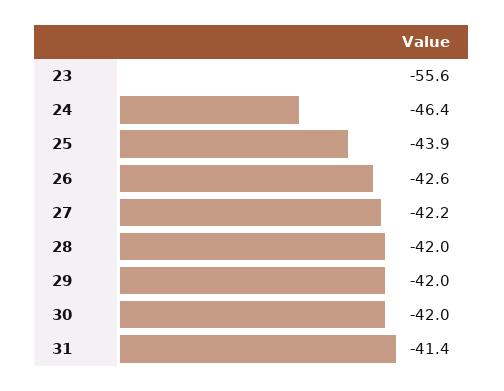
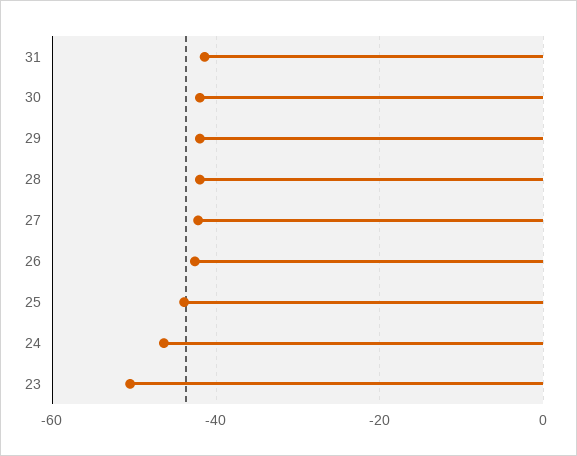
  {
-   "23": -55.6,
+   "23": -50,
    "24": -46.4,
    "25": -43.9,
    "26": -42.6,
    "27": -42.2,
    "28": -42,
    "29": -42,
    "30": -42,
    "31": -41.4
  }

